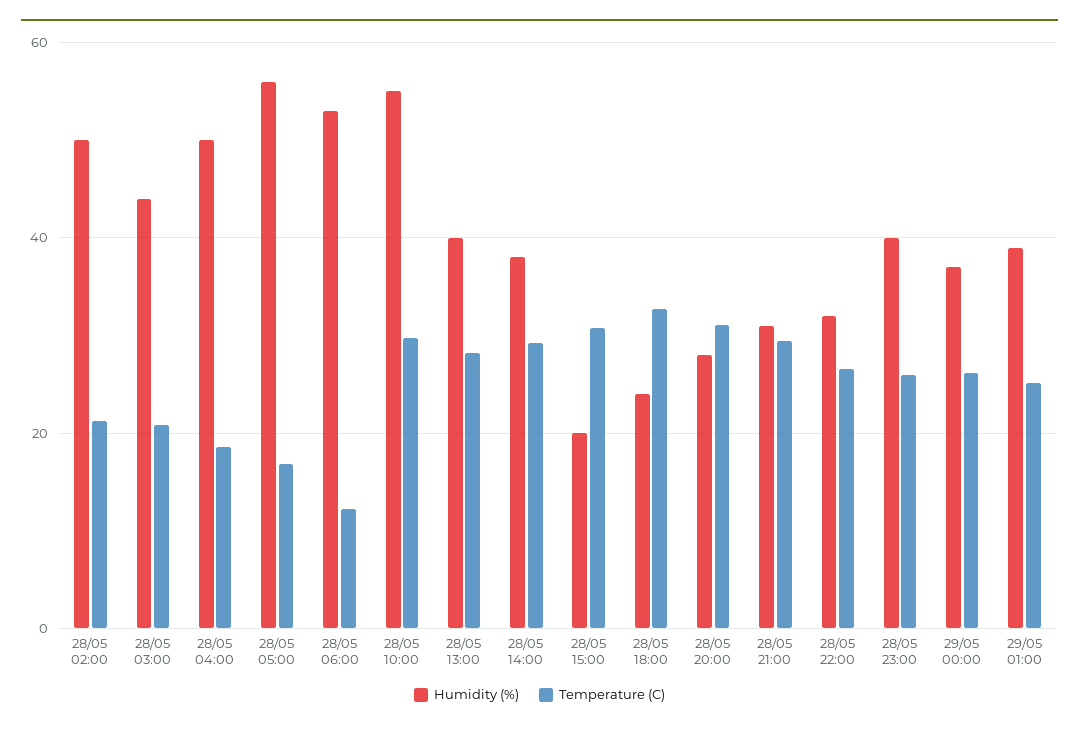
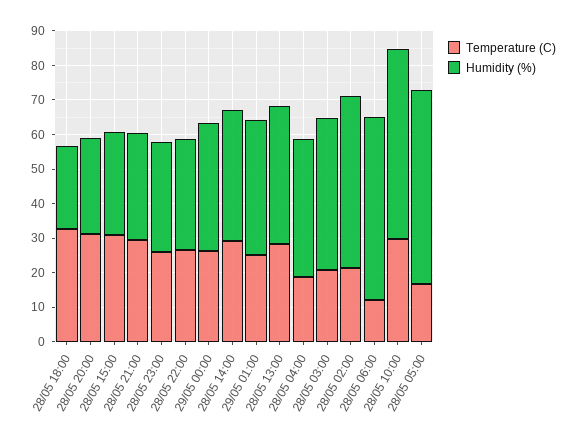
  {
    "Humidity (%)": {
      "28/05 02:00": 50,
      "28/05 03:00": 44,
-     "28/05 04:00": 50,
+     "28/05 04:00": 40,
      "28/05 05:00": 56,
      "28/05 06:00": 54,
      "28/05 10:00": 56,
      "28/05 13:00": 40,
      "28/05 14:00": 38,
-     "28/05 15:00": 20,
+     "28/05 15:00": 30,
      "28/05 18:00": 24,
      "28/05 20:00": 28,
      "28/05 21:00": 32,
      "28/05 22:00": 32,
-     "28/05 23:00": 40,
+     "28/05 23:00": 32.5,
      "29/05 00:00": 38,
      "29/05 01:00": 40
    },
    "Temperature (C)": {
      "28/05 02:00": 22,
      "28/05 03:00": 20,
      "28/05 04:00": 18,
      "28/05 05:00": 16,
      "28/05 06:00": 12,
      "28/05 10:00": 30,
      "28/05 13:00": 28,
      "28/05 14:00": 30,
      "28/05 15:00": 30,
      "28/05 18:00": 32,
      "28/05 20:00": 32,
      "28/05 21:00": 30,
      "28/05 22:00": 26,
      "28/05 23:00": 26,
      "29/05 00:00": 26,
      "29/05 01:00": 26
    }
  }

